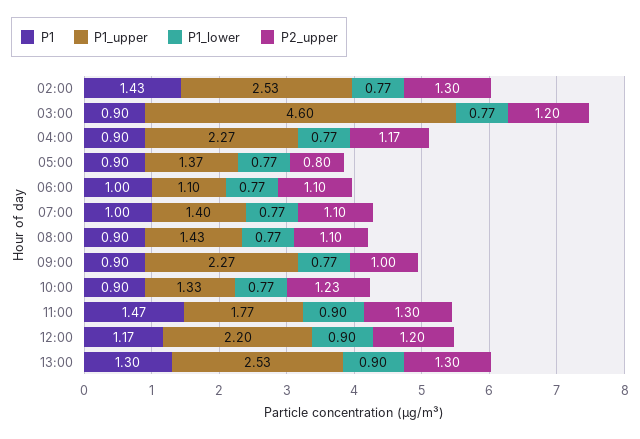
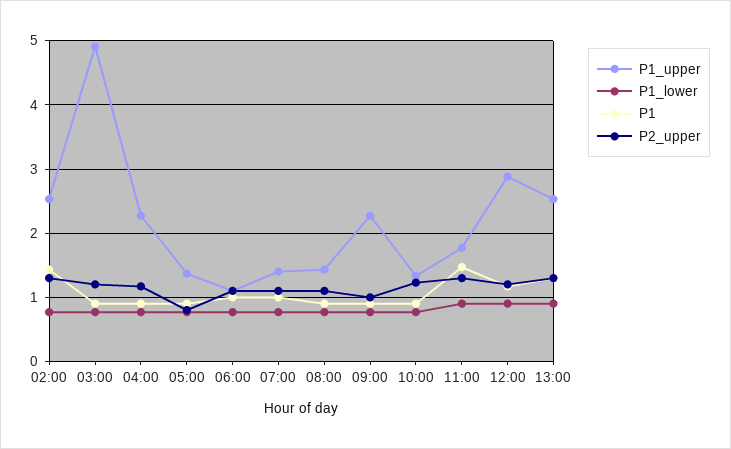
  {
    "P1": {
      "02:00": 1.43,
      "03:00": 0.9,
      "04:00": 0.9,
      "05:00": 0.9,
      "06:00": 1,
      "07:00": 1,
      "08:00": 0.9,
      "09:00": 0.9,
      "10:00": 0.9,
      "11:00": 1.47,
      "12:00": 1.17,
      "13:00": 1.3
    },
    "P1_upper": {
      "02:00": 2.53,
-     "03:00": 4.6,
+     "03:00": 4.9,
      "04:00": 2.27,
      "05:00": 1.37,
      "06:00": 1.1,
      "07:00": 1.4,
      "08:00": 1.43,
      "09:00": 2.27,
      "10:00": 1.33,
      "11:00": 1.77,
-     "12:00": 2.2,
+     "12:00": 2.9,
      "13:00": 2.53
    },
    "P1_lower": {
      "02:00": 0.77,
      "03:00": 0.77,
      "04:00": 0.77,
      "05:00": 0.77,
      "06:00": 0.77,
      "07:00": 0.77,
      "08:00": 0.77,
      "09:00": 0.77,
      "10:00": 0.77,
      "11:00": 0.9,
      "12:00": 0.9,
      "13:00": 0.9
    },
    "P2_upper": {
      "02:00": 1.3,
      "03:00": 1.2,
      "04:00": 1.17,
      "05:00": 0.8,
      "06:00": 1.1,
      "07:00": 1.1,
      "08:00": 1.1,
      "09:00": 1,
      "10:00": 1.23,
      "11:00": 1.3,
      "12:00": 1.2,
      "13:00": 1.3
    }
  }

